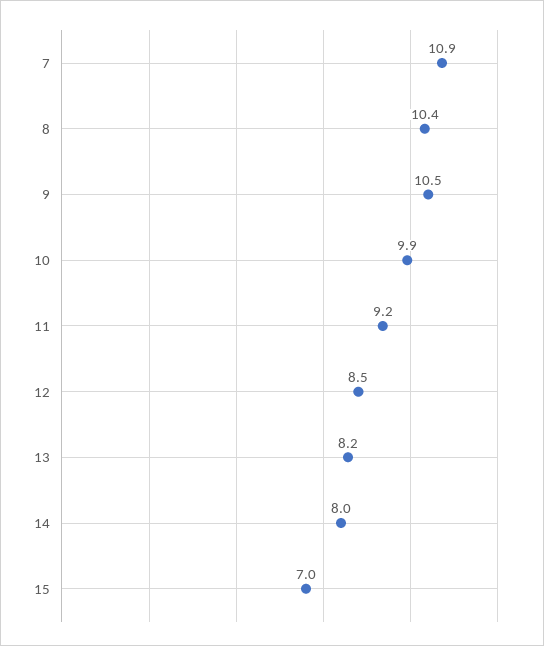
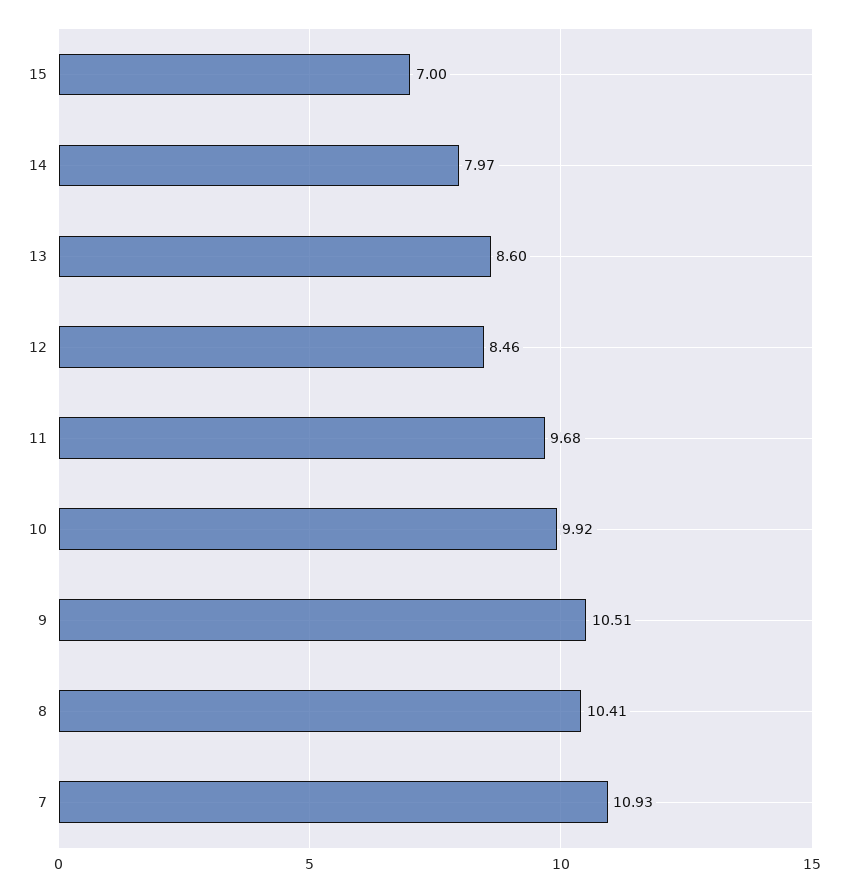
  {
    "7": 10.93,
    "8": 10.41,
    "9": 10.51,
    "10": 9.92,
-   "11": 9.2,
+   "11": 9.68,
    "12": 8.46,
-   "13": 8.2,
+   "13": 8.6,
    "14": 7.97,
    "15": 7
  }

